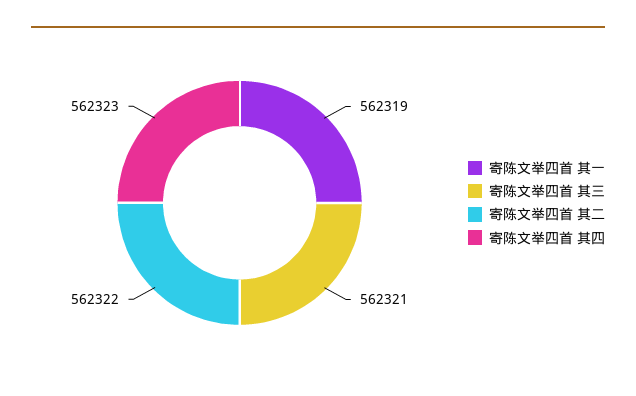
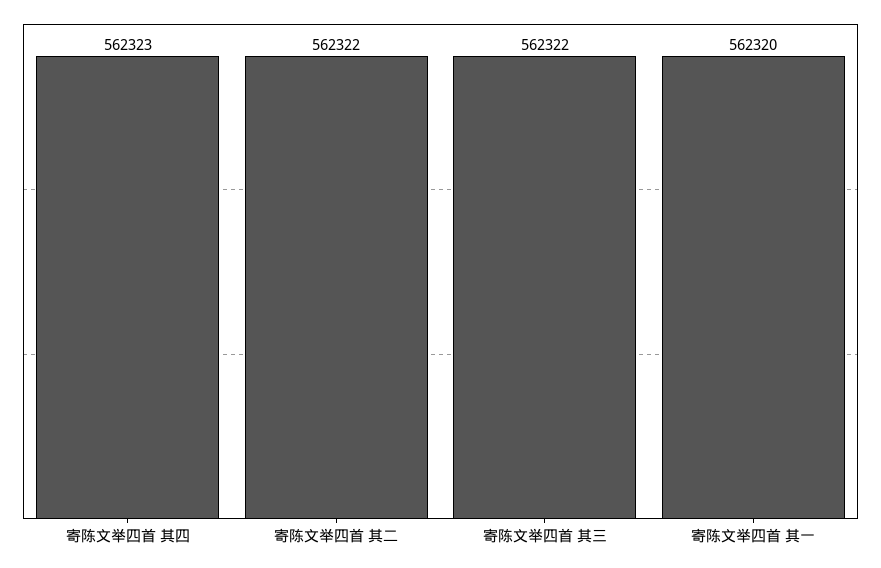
  {
-   "寄陈文举四首 其一": 562319,
+   "寄陈文举四首 其一": 562320,
-   "寄陈文举四首 其三": 562321,
+   "寄陈文举四首 其三": 562322,
    "寄陈文举四首 其二": 562322,
    "寄陈文举四首 其四": 562323
  }

